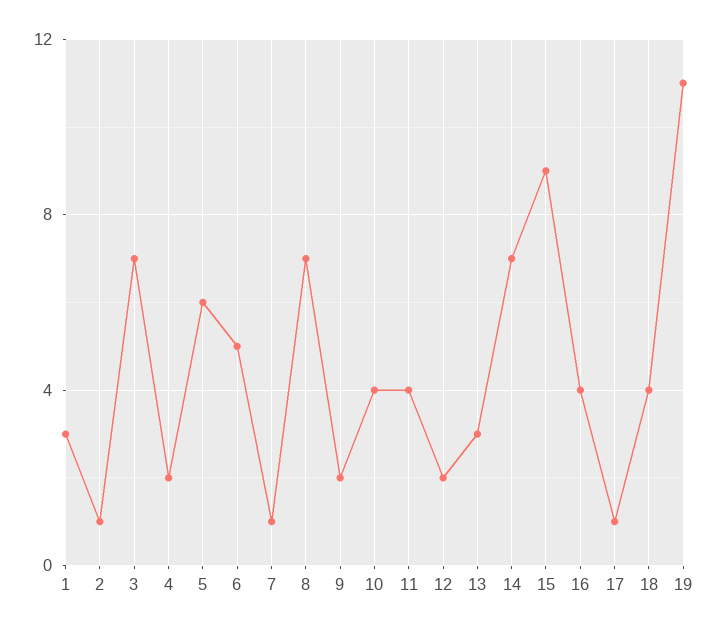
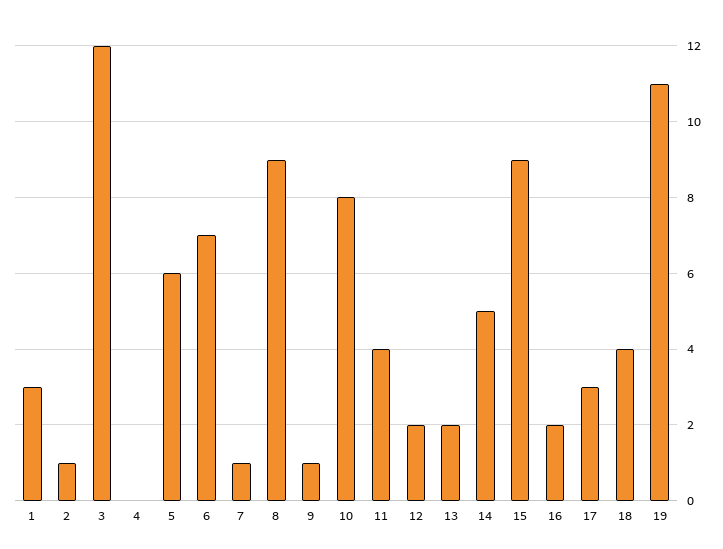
  {
    "1": 3,
    "2": 1,
-   "3": 7,
+   "3": 12,
-   "4": 2,
+   "4": 0,
    "5": 6,
-   "6": 5,
+   "6": 7,
    "7": 1,
-   "8": 7,
+   "8": 9,
-   "9": 2,
+   "9": 1,
-   "10": 4,
+   "10": 8,
    "11": 4,
    "12": 2,
-   "13": 3,
+   "13": 2,
-   "14": 7,
+   "14": 5,
    "15": 9,
-   "16": 4,
+   "16": 2,
-   "17": 1,
+   "17": 3,
    "18": 4,
    "19": 11
  }

